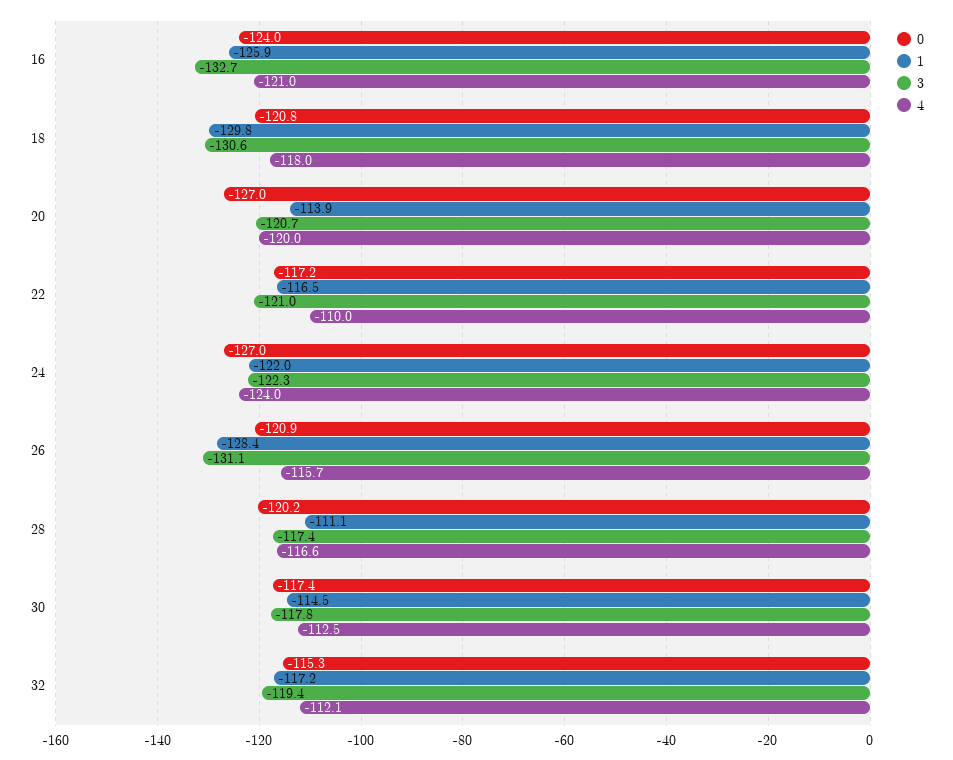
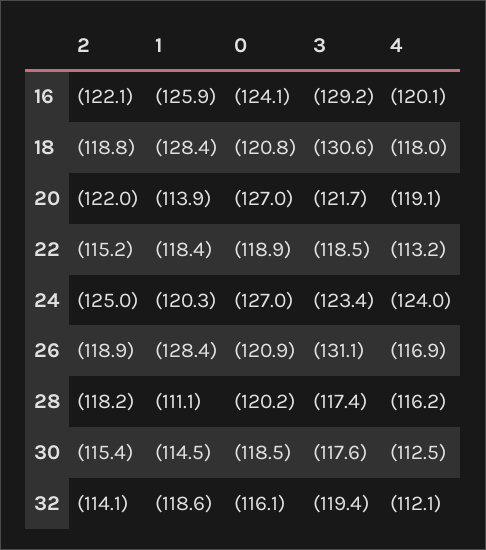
  {
    "0": {
-     "16": -124,
+     "16": -124.1,
      "18": -120.8,
      "20": -127,
-     "22": -117.2,
+     "22": -118.9,
      "24": -127,
      "26": -120.9,
      "28": -120.2,
-     "30": -117.4,
+     "30": -118.5,
-     "32": -115.3
+     "32": -116.1
    },
    "1": {
      "16": -125.9,
-     "18": -129.8,
+     "18": -128.4,
      "20": -113.9,
-     "22": -116.5,
+     "22": -118.4,
-     "24": -122,
+     "24": -120.3,
      "26": -128.4,
      "28": -111.1,
      "30": -114.5,
-     "32": -117.2
+     "32": -118.6
    },
    "3": {
-     "16": -132.7,
+     "16": -129.2,
      "18": -130.6,
-     "20": -120.7,
+     "20": -121.7,
-     "22": -121,
+     "22": -118.5,
-     "24": -122.3,
+     "24": -123.4,
      "26": -131.1,
      "28": -117.4,
-     "30": -117.8,
+     "30": -117.6,
      "32": -119.4
    },
    "4": {
-     "16": -121,
+     "16": -120.1,
      "18": -118,
-     "20": -120,
+     "20": -119.1,
-     "22": -110,
+     "22": -113.2,
      "24": -124,
-     "26": -115.7,
+     "26": -116.9,
-     "28": -116.6,
+     "28": -116.2,
      "30": -112.5,
      "32": -112.1
-   }
+   },
+   "2": {
+     "16": -122.1,
+     "18": -118.8,
+     "20": -122,
+     "22": -115.2,
+     "24": -125,
+     "26": -118.9,
+     "28": -118.2,
+     "30": -115.4,
+     "32": -114.1
+   }
  }

